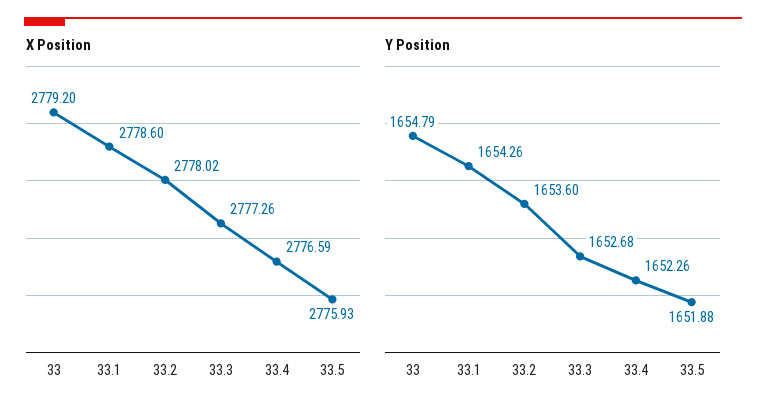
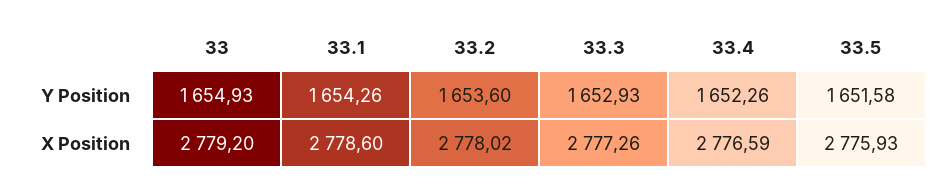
  {
    "X Position": {
      "33": 2779.2,
      "33.1": 2778.6,
      "33.2": 2778.02,
      "33.3": 2777.26,
      "33.4": 2776.59,
      "33.5": 2775.93
    },
    "Y Position": {
-     "33": 1654.79,
+     "33": 1654.93,
      "33.1": 1654.26,
      "33.2": 1653.6,
-     "33.3": 1652.68,
+     "33.3": 1652.93,
      "33.4": 1652.26,
-     "33.5": 1651.88
+     "33.5": 1651.58
    }
  }

